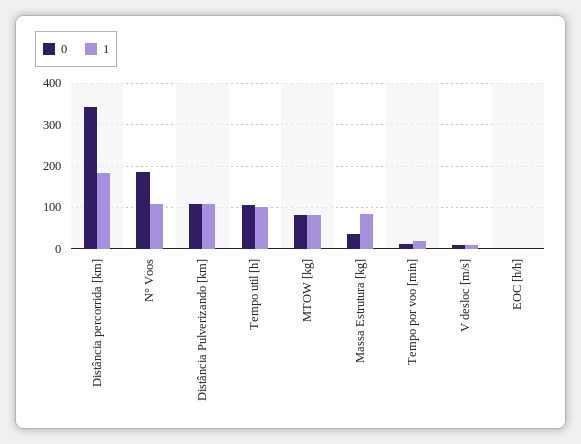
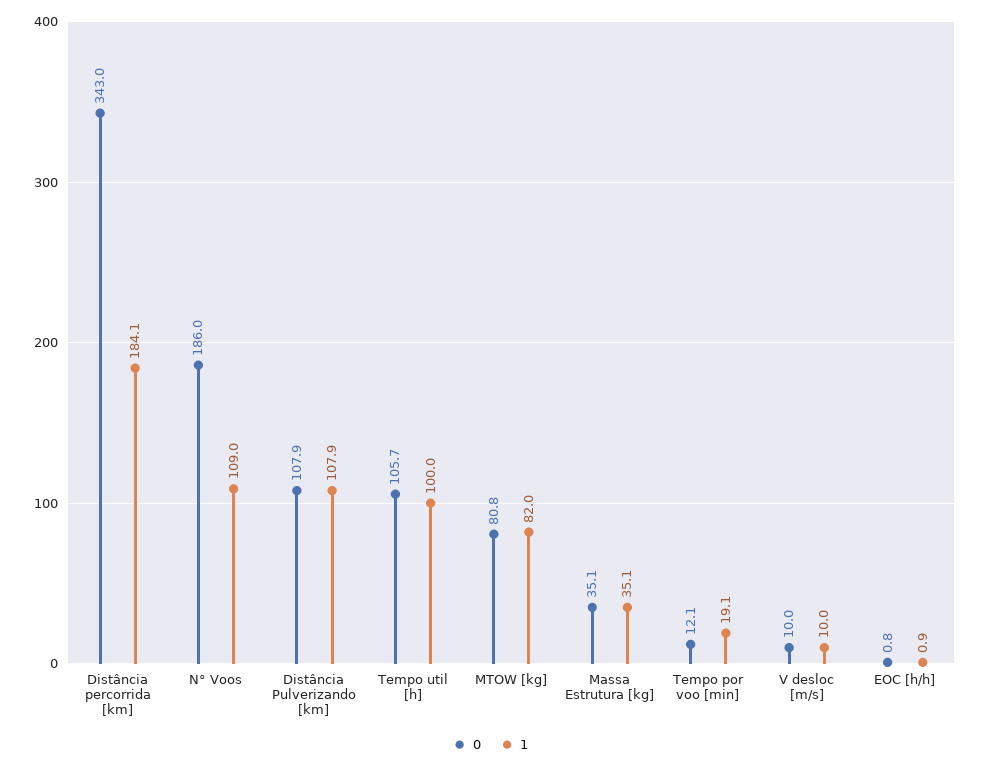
  {
    "0": {
      "Distância percorrida [km]": 343,
      "N° Voos": 186,
      "Distância Pulverizando [km]": 107.9,
      "Tempo util [h]": 105.7,
      "MTOW [kg]": 80.8,
      "Massa Estrutura [kg]": 35.1,
      "Tempo por voo [min]": 12.1,
      "V desloc [m/s]": 10,
      "EOC [h/h]": 0.8
    },
    "1": {
      "Distância percorrida [km]": 184.1,
      "N° Voos": 109,
      "Distância Pulverizando [km]": 107.9,
      "Tempo util [h]": 100,
      "MTOW [kg]": 82,
-     "Massa Estrutura [kg]": 80,
+     "Massa Estrutura [kg]": 35.1,
      "Tempo por voo [min]": 19.1,
      "V desloc [m/s]": 10,
      "EOC [h/h]": 0.9
    }
  }

